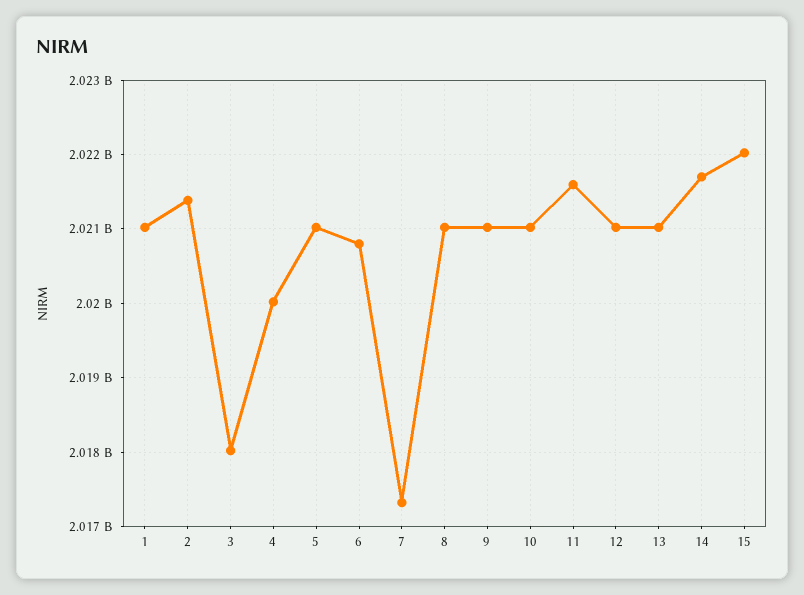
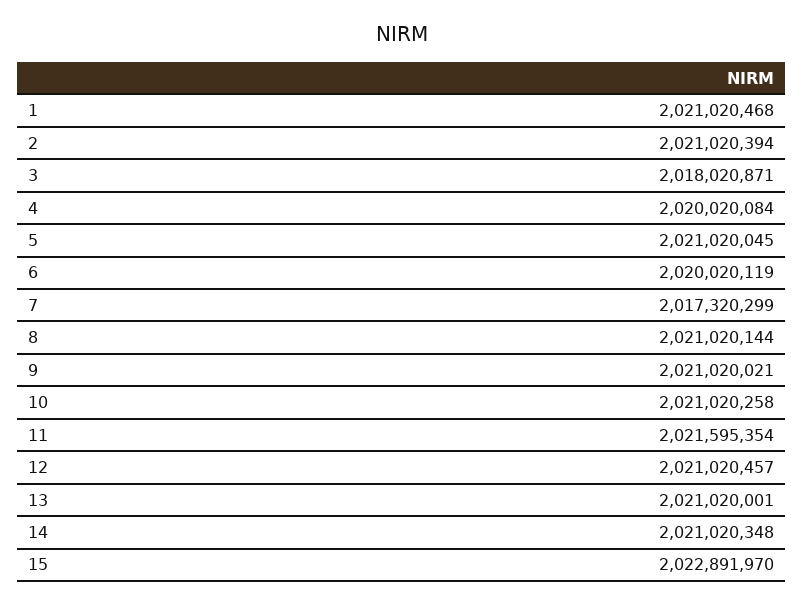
  {
    "1": 2021020468,
-   "2": 2021400000,
+   "2": 2021020394,
    "3": 2018020871,
    "4": 2020020084,
    "5": 2021020045,
-   "6": 2020800000,
+   "6": 2020020119,
    "7": 2017320299,
    "8": 2021020144,
    "9": 2021020021,
    "10": 2021020258,
    "11": 2021595354,
    "12": 2021020457,
    "13": 2021020001,
-   "14": 2021700000,
+   "14": 2021020348,
-   "15": 2022000000
+   "15": 2022891970
  }

